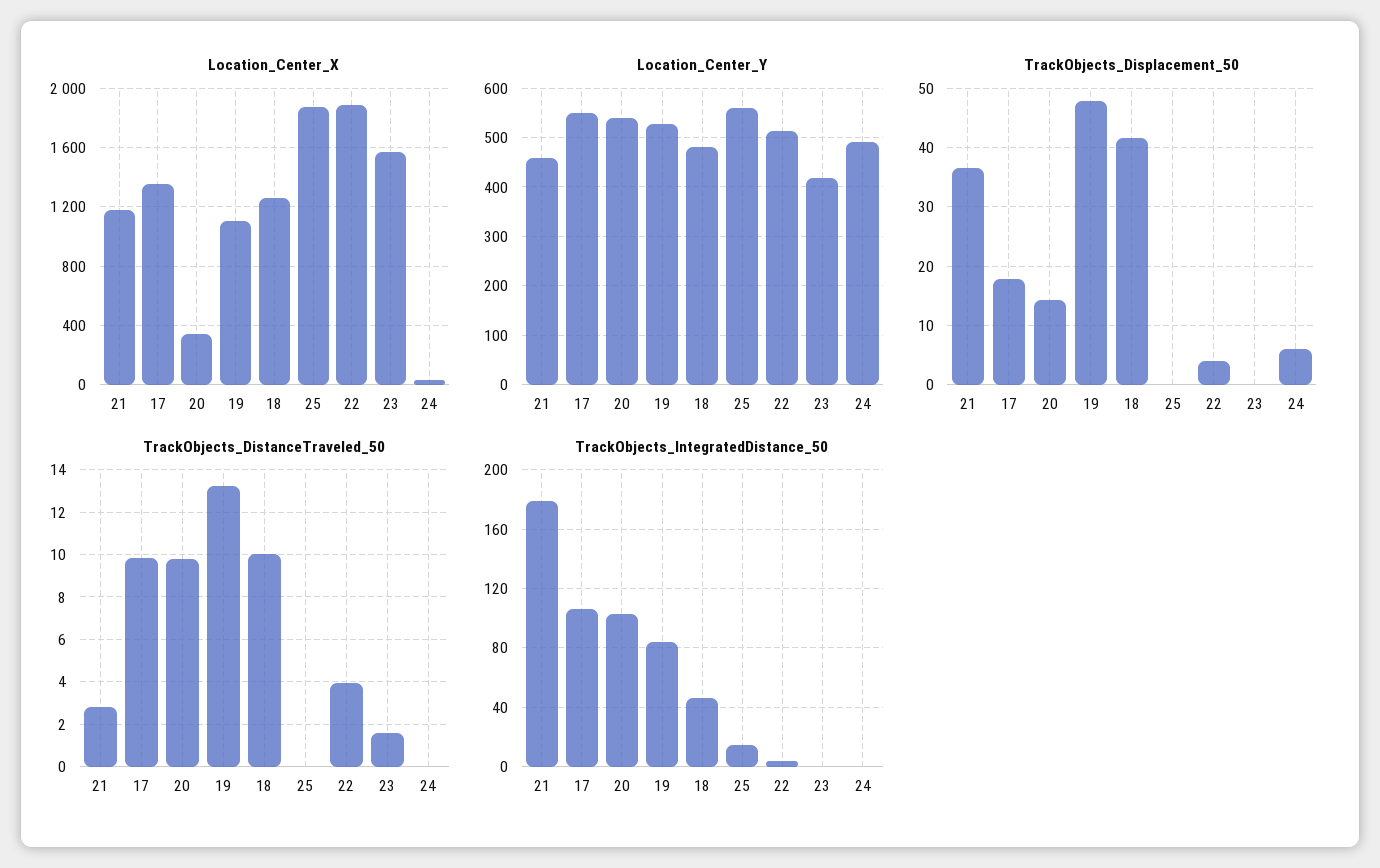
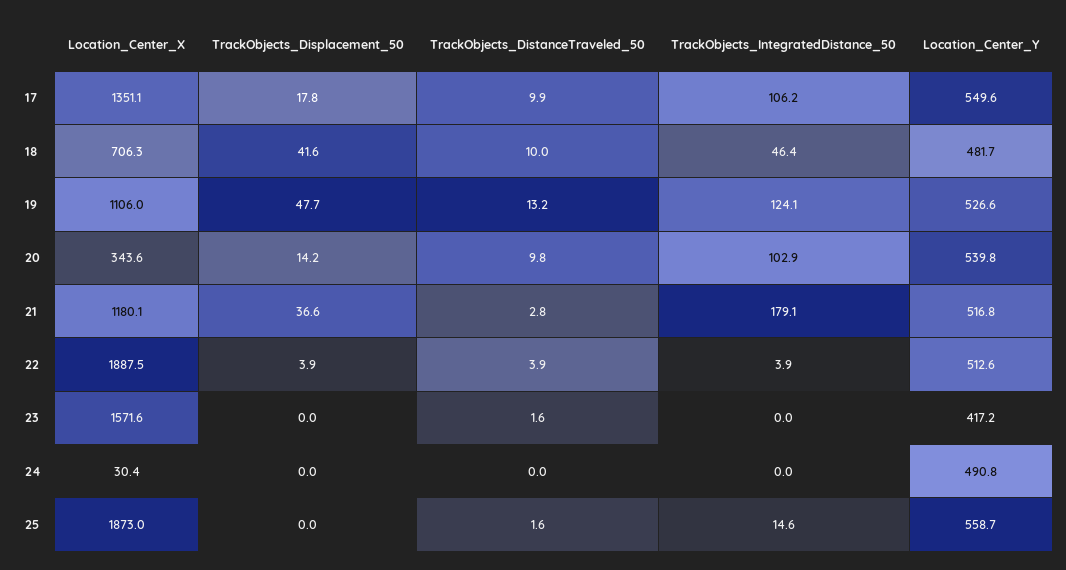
  {
    "Location_Center_X": {
      "21": 1180.1,
      "17": 1351.1,
      "20": 343.6,
      "19": 1106,
-     "18": 1250,
+     "18": 706.3,
      "25": 1873,
      "22": 1887.5,
      "23": 1571.6,
      "24": 30.4
    },
    "Location_Center_Y": {
-     "21": 460,
+     "21": 516.8,
      "17": 549.6,
      "20": 539.8,
      "19": 526.6,
      "18": 481.7,
      "25": 558.7,
      "22": 512.6,
      "23": 417.2,
      "24": 490.8
    },
    "TrackObjects_Displacement_50": {
      "21": 36.6,
      "17": 17.8,
      "20": 14.2,
      "19": 47.7,
      "18": 41.6,
      "25": 0,
      "22": 3.9,
      "23": 0,
-     "24": 6
+     "24": 0
    },
    "TrackObjects_DistanceTraveled_50": {
      "21": 2.8,
      "17": 9.9,
      "20": 9.8,
      "19": 13.2,
      "18": 10,
-     "25": 0,
+     "25": 1.6,
      "22": 3.9,
      "23": 1.6,
      "24": 0
    },
    "TrackObjects_IntegratedDistance_50": {
      "21": 179.1,
      "17": 106.2,
      "20": 102.9,
-     "19": 85,
+     "19": 124.1,
      "18": 46.4,
      "25": 14.6,
      "22": 3.9,
      "23": 0,
      "24": 0
    }
  }

